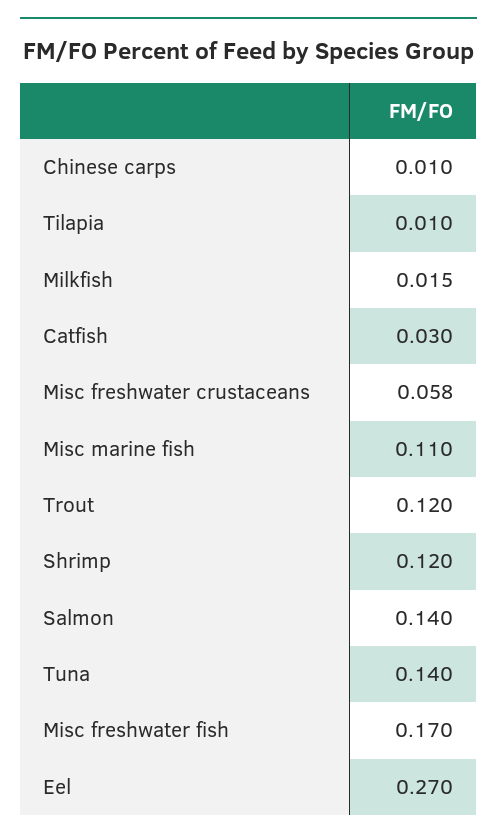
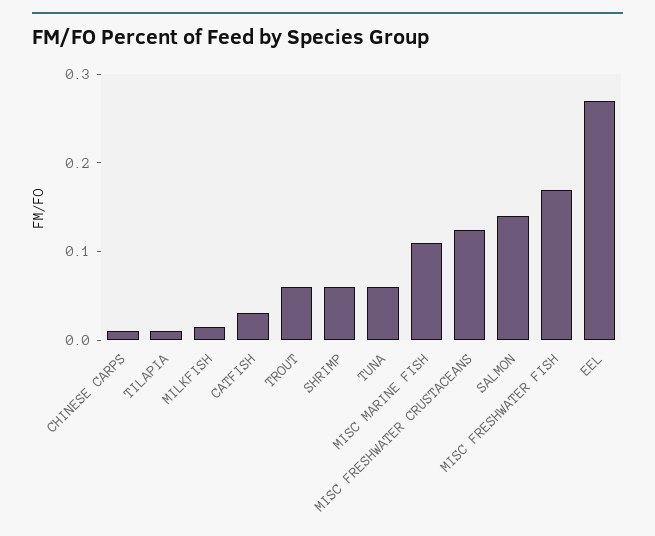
  {
    "Chinese carps": 0.01,
    "Tilapia": 0.01,
    "Milkfish": 0.015,
    "Catfish": 0.03,
-   "Misc freshwater crustaceans": 0.058,
+   "Misc freshwater crustaceans": 0.12,
    "Misc marine fish": 0.11,
-   "Trout": 0.12,
+   "Trout": 0.06,
-   "Shrimp": 0.12,
+   "Shrimp": 0.06,
    "Salmon": 0.14,
-   "Tuna": 0.14,
+   "Tuna": 0.06,
    "Misc freshwater fish": 0.17,
    "Eel": 0.27
  }

